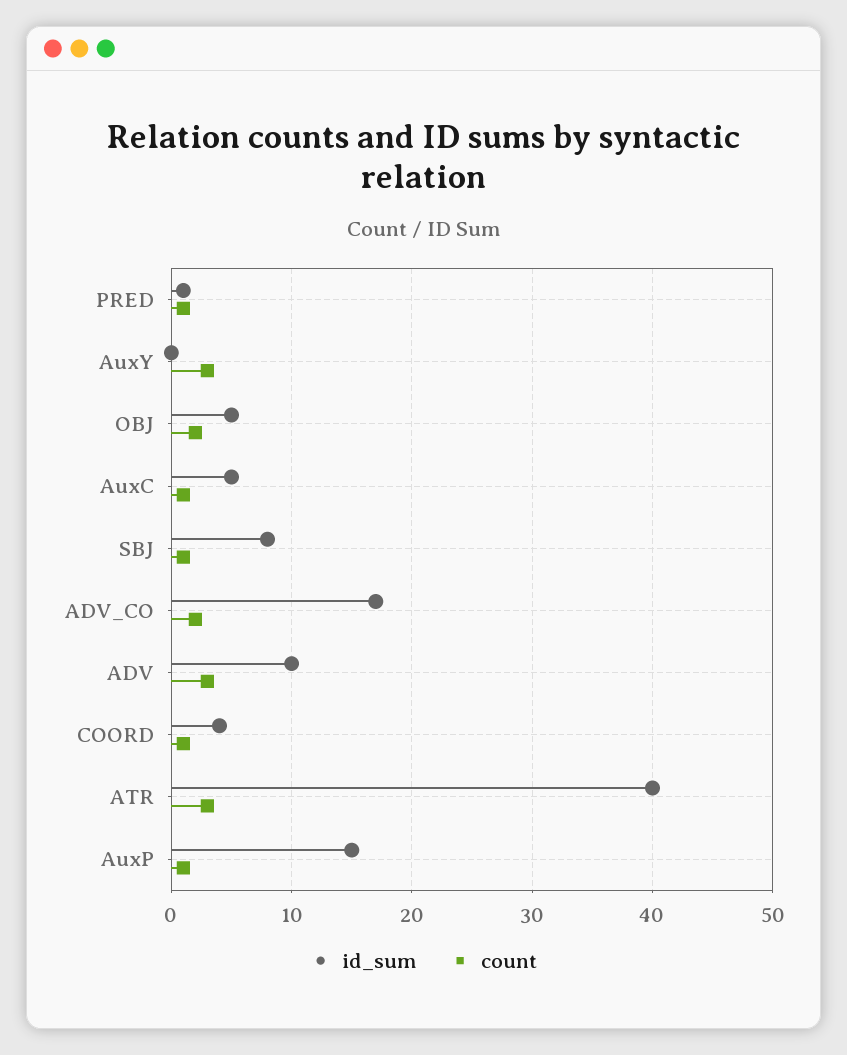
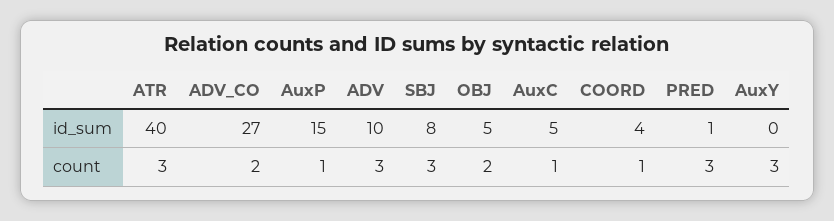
  {
    "id_sum": {
      "PRED": 1,
      "AuxY": 0,
      "OBJ": 5,
      "AuxC": 5,
      "SBJ": 8,
-     "ADV_CO": 17,
+     "ADV_CO": 27,
      "ADV": 10,
      "COORD": 4,
      "ATR": 40,
      "AuxP": 15
    },
    "count": {
-     "PRED": 1,
+     "PRED": 3,
      "AuxY": 3,
      "OBJ": 2,
      "AuxC": 1,
-     "SBJ": 1,
+     "SBJ": 3,
      "ADV_CO": 2,
      "ADV": 3,
      "COORD": 1,
      "ATR": 3,
      "AuxP": 1
    }
  }

